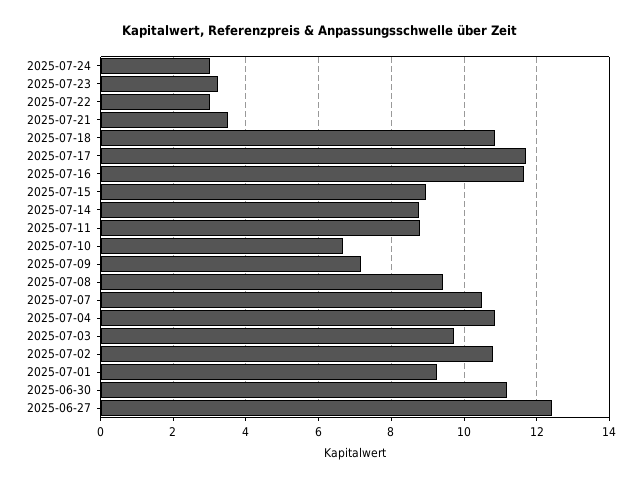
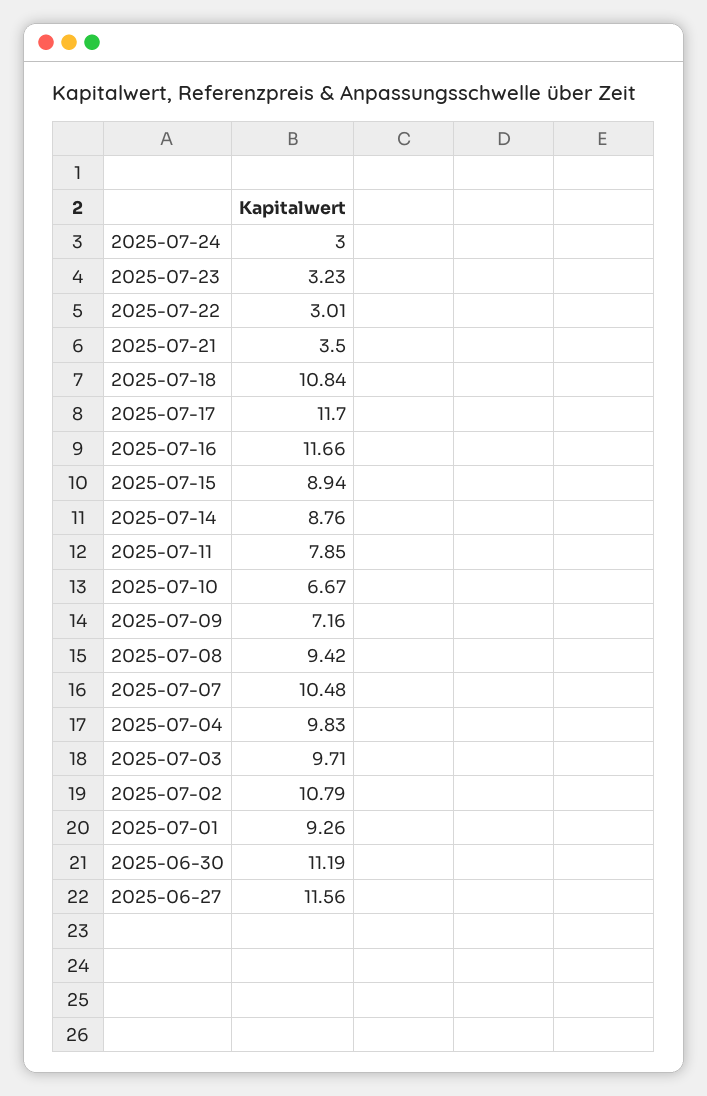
  {
    "2025-07-24": 3,
    "2025-07-23": 3.23,
    "2025-07-22": 3.01,
    "2025-07-21": 3.5,
    "2025-07-18": 10.84,
    "2025-07-17": 11.7,
    "2025-07-16": 11.66,
    "2025-07-15": 8.94,
    "2025-07-14": 8.76,
-   "2025-07-11": 8.8,
+   "2025-07-11": 7.85,
    "2025-07-10": 6.67,
    "2025-07-09": 7.16,
    "2025-07-08": 9.42,
    "2025-07-07": 10.48,
-   "2025-07-04": 10.8,
+   "2025-07-04": 9.83,
    "2025-07-03": 9.71,
    "2025-07-02": 10.79,
    "2025-07-01": 9.26,
    "2025-06-30": 11.19,
-   "2025-06-27": 12.4
+   "2025-06-27": 11.56
  }

